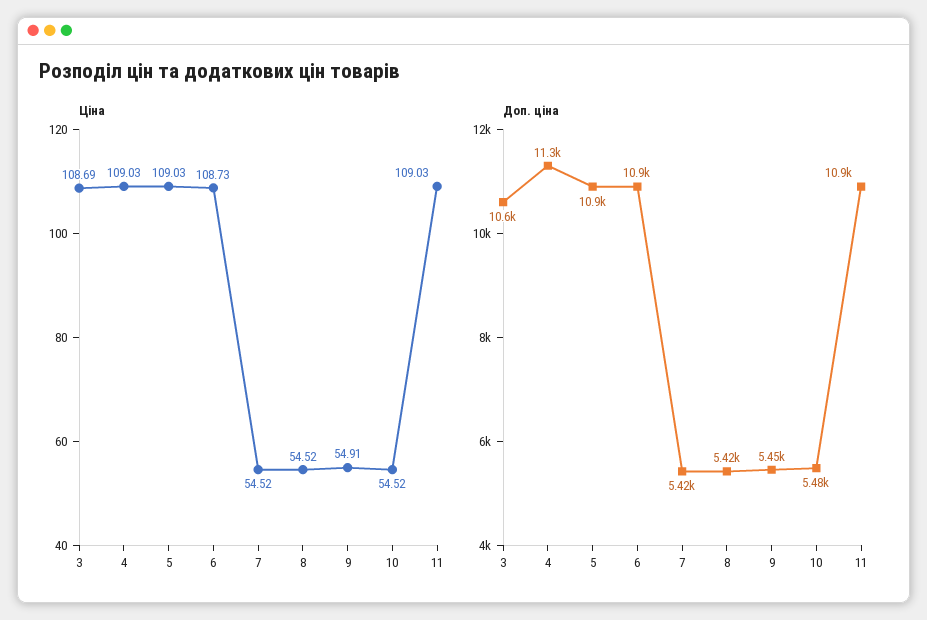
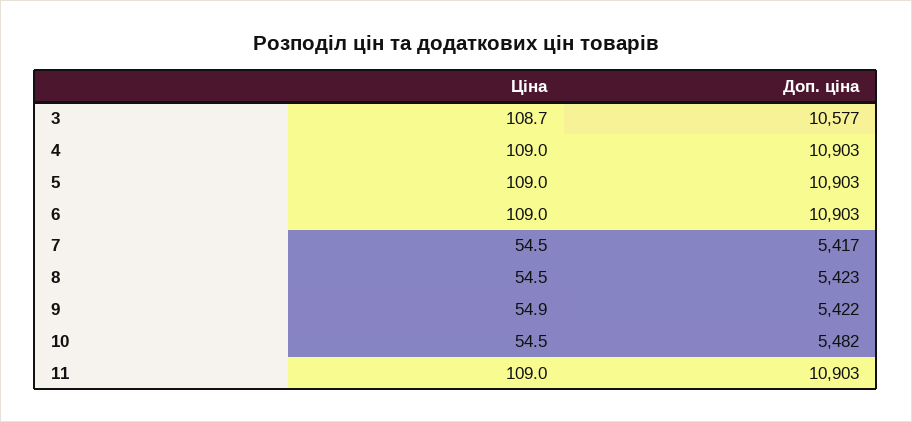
  {
    "Ціна": {
      "3": 108.69,
      "4": 109.03,
      "5": 109.03,
-     "6": 108.73,
+     "6": 109,
      "7": 54.52,
      "8": 54.52,
      "9": 54.91,
      "10": 54.52,
      "11": 109.03
    },
    "Доп. ціна": {
      "3": 10577,
-     "4": 11300,
+     "4": 10903,
      "5": 10903,
      "6": 10903,
      "7": 5417,
      "8": 5423,
-     "9": 5450,
+     "9": 5422,
      "10": 5482,
      "11": 10903
    }
  }

